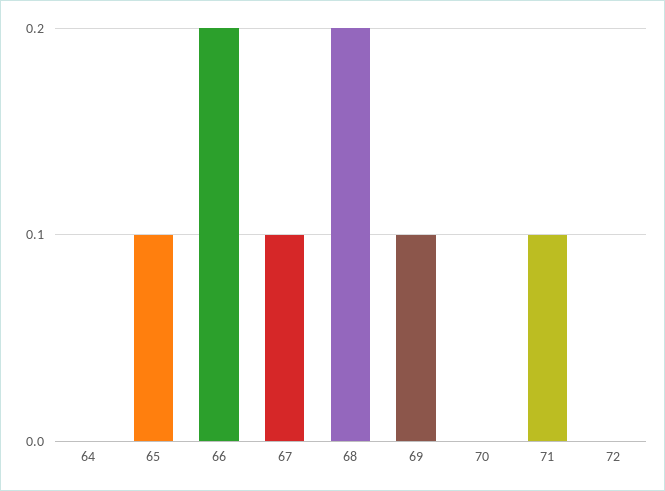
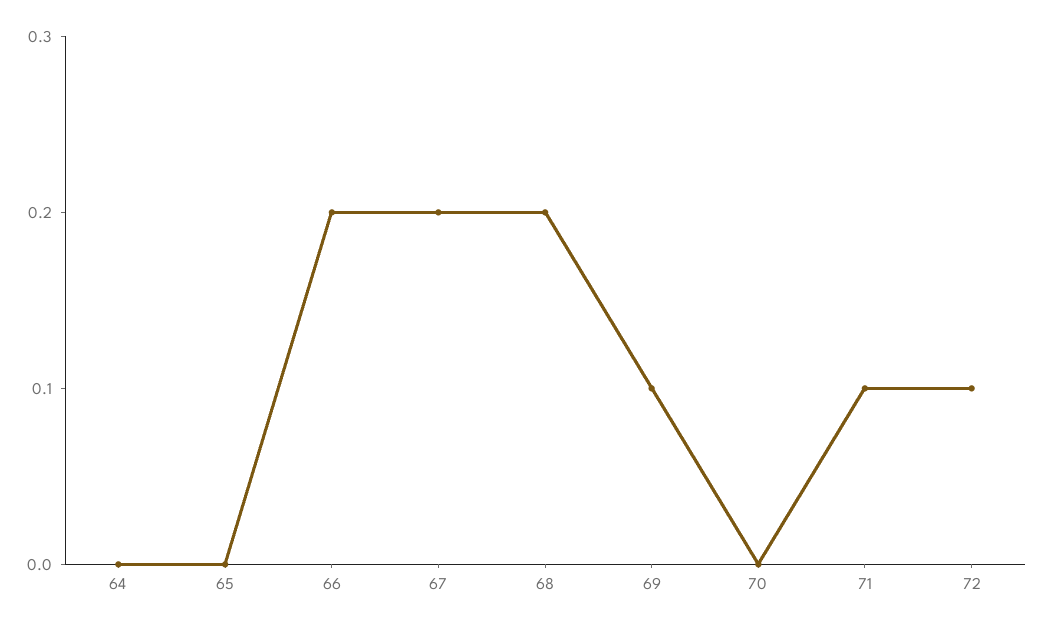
  {
    "64": 0,
-   "65": 0.1,
+   "65": 0,
    "66": 0.2,
-   "67": 0.1,
+   "67": 0.2,
    "68": 0.2,
    "69": 0.1,
    "70": 0,
    "71": 0.1,
-   "72": 0
+   "72": 0.1
  }

